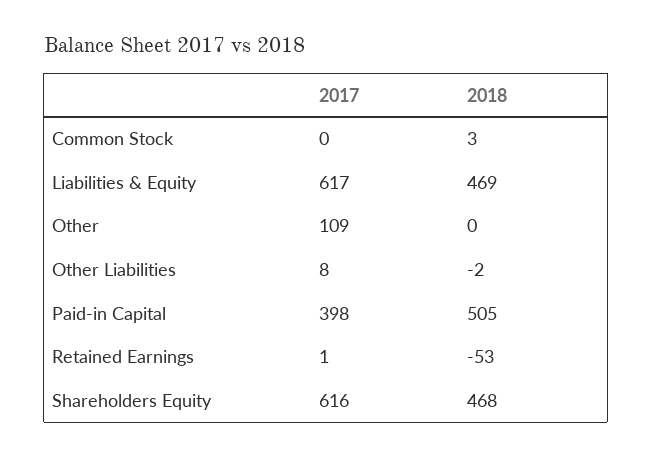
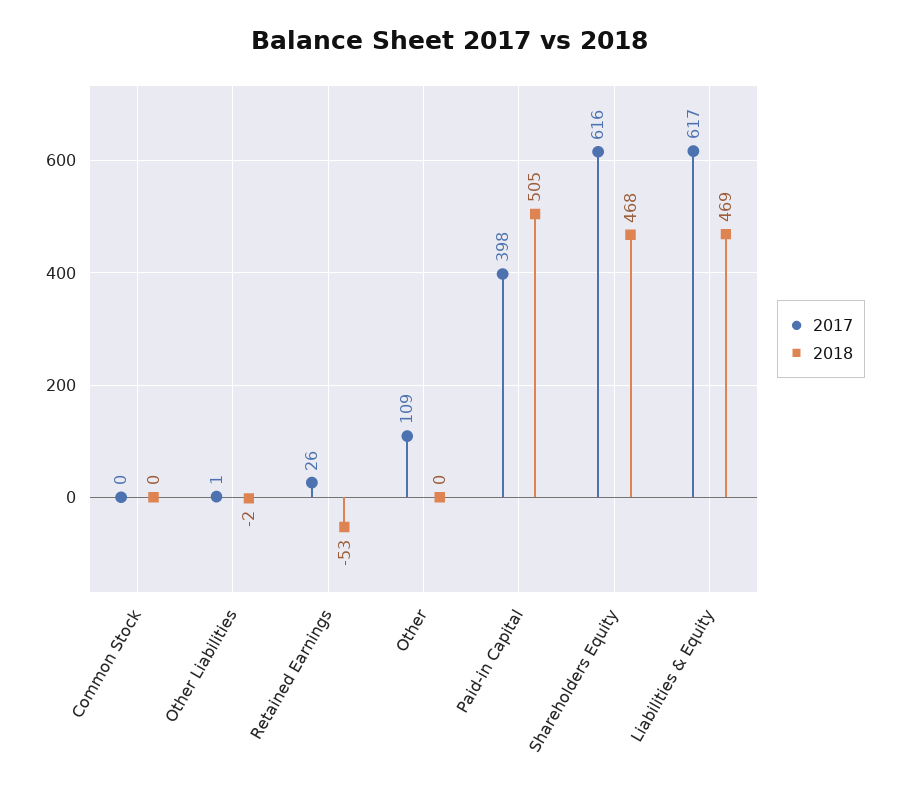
  {
    "2017": {
      "Common Stock": 0,
      "Liabilities & Equity": 617,
      "Other": 109,
-     "Other Liabilities": 8,
+     "Other Liabilities": 1,
      "Paid-in Capital": 398,
-     "Retained Earnings": 1,
+     "Retained Earnings": 26,
      "Shareholders Equity": 616
    },
    "2018": {
-     "Common Stock": 3,
+     "Common Stock": 0,
      "Liabilities & Equity": 469,
      "Other": 0,
      "Other Liabilities": -2,
      "Paid-in Capital": 505,
      "Retained Earnings": -53,
      "Shareholders Equity": 468
    }
  }

